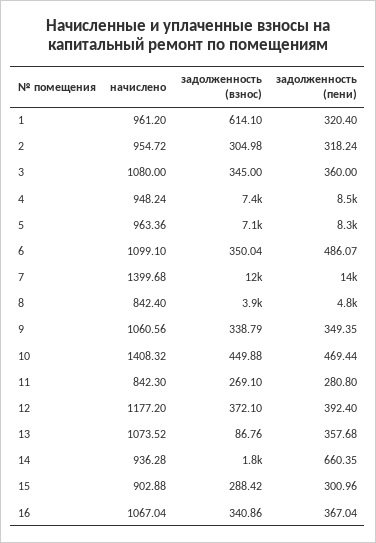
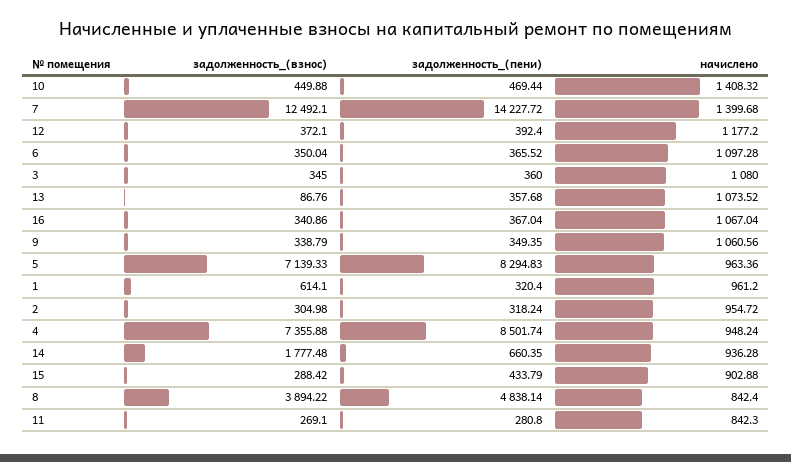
  {
    "начислено": {
      "1": 961.2,
      "2": 954.72,
      "3": 1080,
      "4": 948.24,
      "5": 963.36,
-     "6": 1099.1,
+     "6": 1097.28,
      "7": 1399.68,
      "8": 842.4,
      "9": 1060.56,
      "10": 1408.32,
      "11": 842.3,
      "12": 1177.2,
      "13": 1073.52,
      "14": 936.28,
      "15": 902.88,
      "16": 1067.04
    },
    "задолженность (взнос)": {
      "1": 614.1,
      "2": 304.98,
      "3": 345,
      "4": 7355.88,
      "5": 7139.33,
      "6": 350.04,
      "7": 12492.1,
      "8": 3894.22,
      "9": 338.79,
      "10": 449.88,
      "11": 269.1,
      "12": 372.1,
      "13": 86.76,
      "14": 1777.48,
      "15": 288.42,
      "16": 340.86
    },
    "задолженность (пени)": {
      "1": 320.4,
      "2": 318.24,
      "3": 360,
      "4": 8501.74,
      "5": 8294.83,
-     "6": 486.07,
+     "6": 365.52,
      "7": 14227.72,
      "8": 4838.14,
      "9": 349.35,
      "10": 469.44,
      "11": 280.8,
      "12": 392.4,
      "13": 357.68,
      "14": 660.35,
-     "15": 300.96,
+     "15": 433.79,
      "16": 367.04
    }
  }

